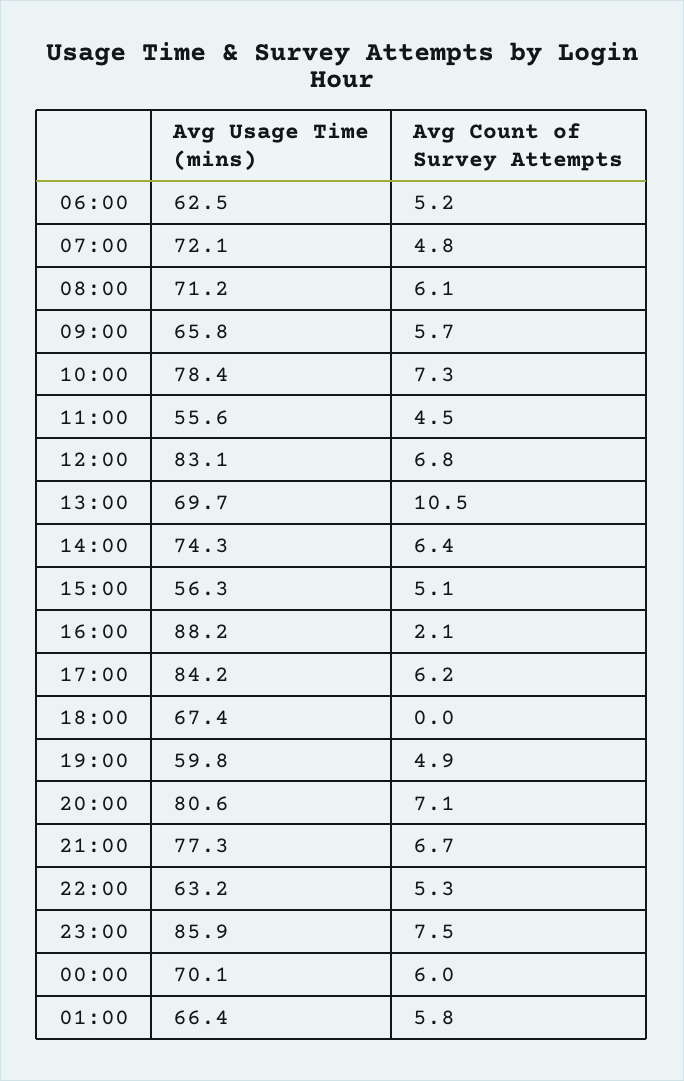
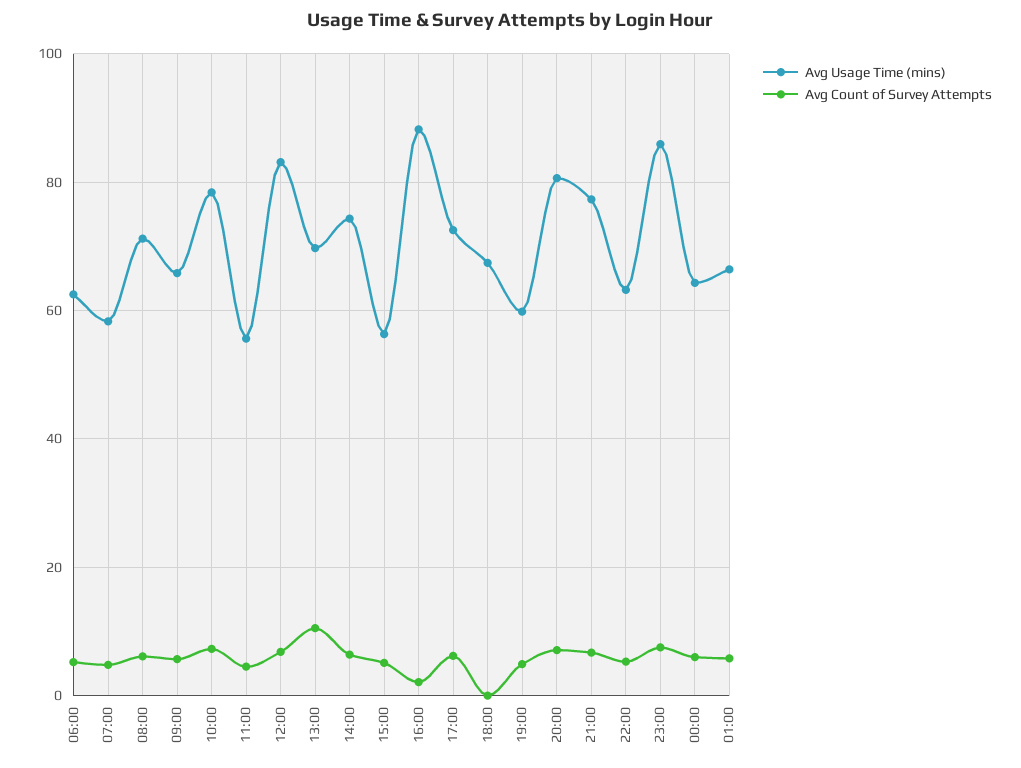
  {
    "Avg Usage Time (mins)": {
      "06:00": 62.5,
-     "07:00": 72.1,
+     "07:00": 58,
      "08:00": 71.2,
      "09:00": 65.8,
      "10:00": 78.4,
      "11:00": 55.6,
      "12:00": 83.1,
      "13:00": 69.7,
      "14:00": 74.3,
      "15:00": 56.3,
      "16:00": 88.2,
-     "17:00": 84.2,
+     "17:00": 72,
      "18:00": 67.4,
      "19:00": 59.8,
      "20:00": 80.6,
      "21:00": 77.3,
      "22:00": 63.2,
      "23:00": 85.9,
-     "00:00": 70.1,
+     "00:00": 64,
      "01:00": 66.4
    },
    "Avg Count of Survey Attempts": {
      "06:00": 5.2,
      "07:00": 4.8,
      "08:00": 6.1,
      "09:00": 5.7,
      "10:00": 7.3,
      "11:00": 4.5,
      "12:00": 6.8,
      "13:00": 10.5,
      "14:00": 6.4,
      "15:00": 5.1,
      "16:00": 2.1,
      "17:00": 6.2,
      "18:00": 0,
      "19:00": 4.9,
      "20:00": 7.1,
      "21:00": 6.7,
      "22:00": 5.3,
      "23:00": 7.5,
      "00:00": 6,
      "01:00": 5.8
    }
  }

